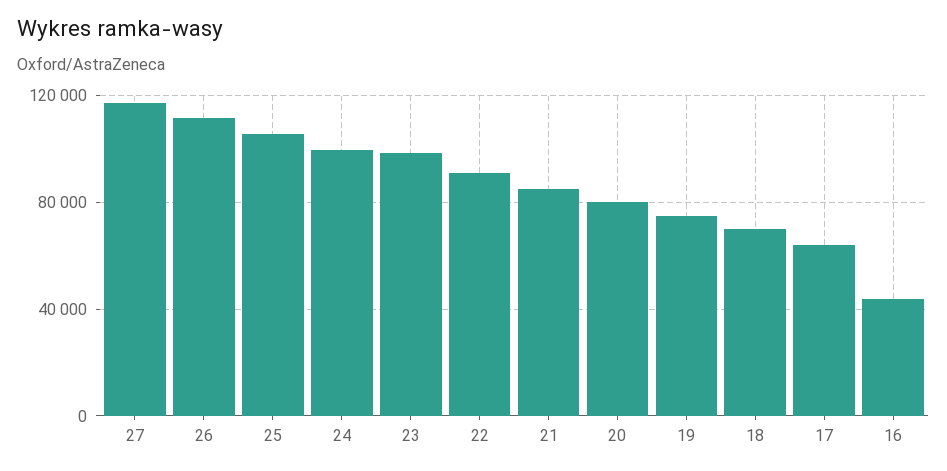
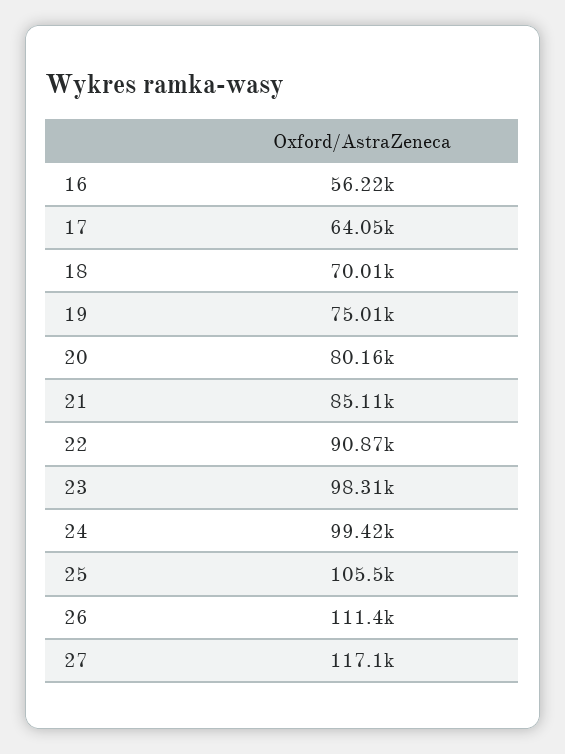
  {
    "27": 117100,
    "26": 111400,
    "25": 105500,
    "24": 99420,
    "23": 98310,
    "22": 90870,
    "21": 85110,
    "20": 80160,
    "19": 75010,
    "18": 70010,
    "17": 64050,
-   "16": 45000
+   "16": 56220
  }

